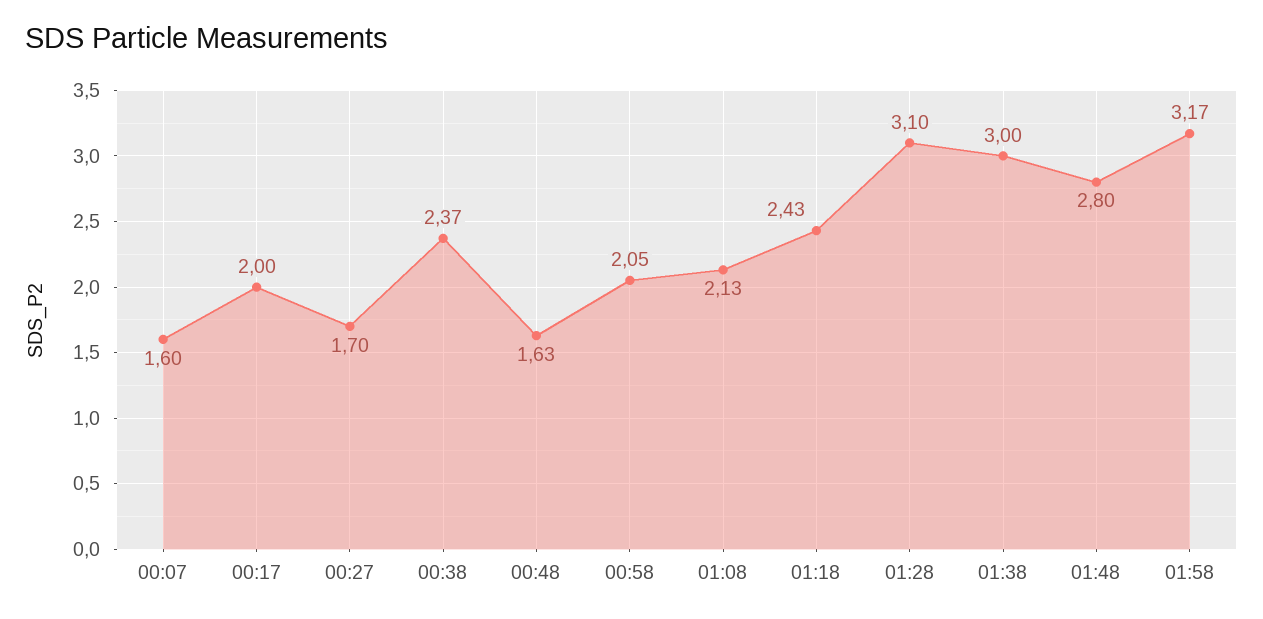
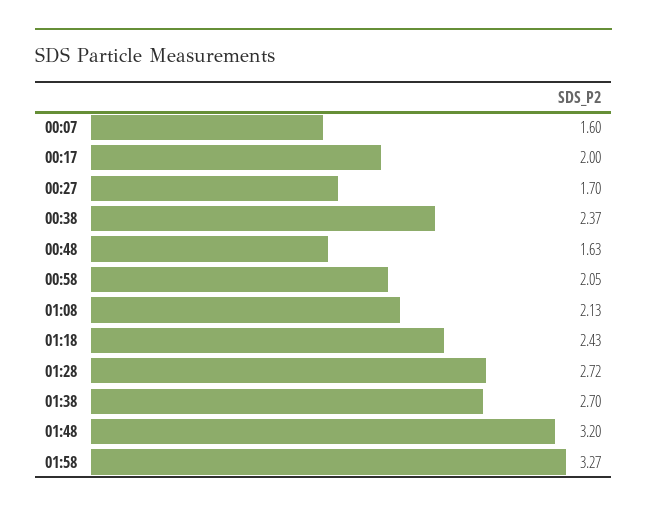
  {
    "00:07": 1.6,
    "00:17": 2,
    "00:27": 1.7,
    "00:38": 2.37,
    "00:48": 1.63,
    "00:58": 2.05,
    "01:08": 2.13,
    "01:18": 2.43,
-   "01:28": 3.1,
+   "01:28": 2.72,
-   "01:38": 3,
+   "01:38": 2.7,
-   "01:48": 2.8,
+   "01:48": 3.2,
-   "01:58": 3.17
+   "01:58": 3.27
  }

